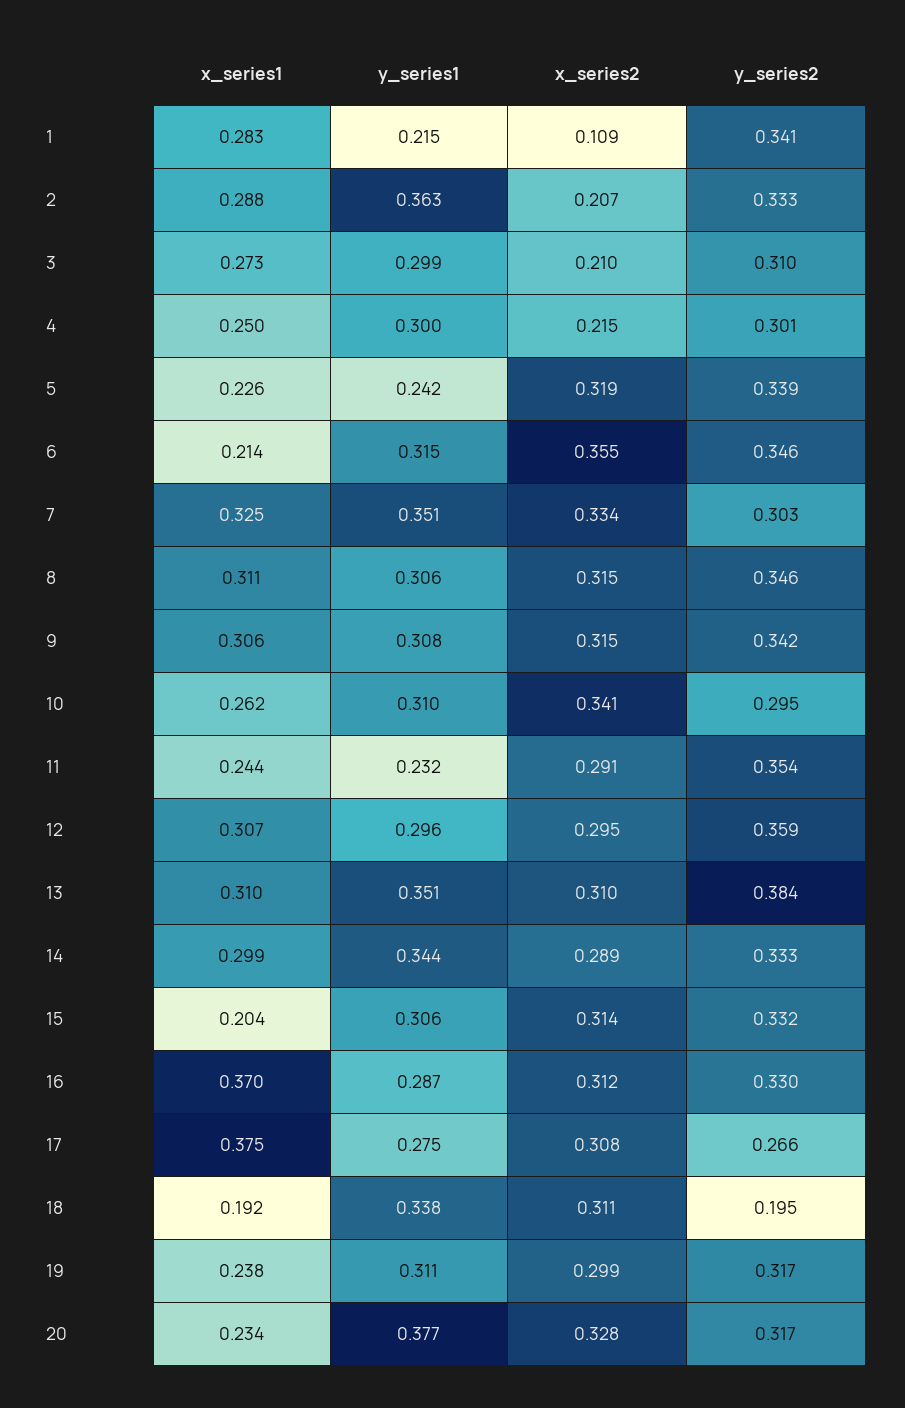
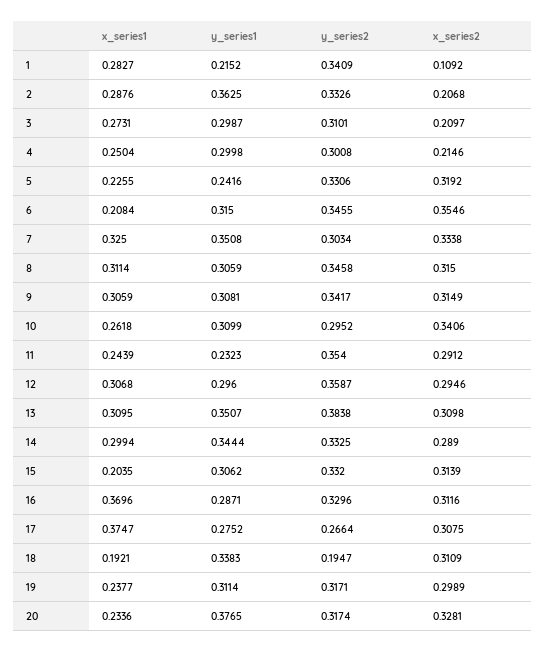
  {
    "x_series1": {
      "1": 0.2827,
      "2": 0.2876,
      "3": 0.2731,
      "4": 0.2504,
      "5": 0.2255,
-     "6": 0.214,
+     "6": 0.2084,
      "7": 0.325,
      "8": 0.3114,
      "9": 0.3059,
      "10": 0.2618,
      "11": 0.2439,
      "12": 0.3068,
      "13": 0.3095,
      "14": 0.2994,
      "15": 0.2035,
      "16": 0.3696,
      "17": 0.3747,
      "18": 0.1921,
      "19": 0.2377,
      "20": 0.2336
    },
    "y_series1": {
      "1": 0.2152,
      "2": 0.3625,
      "3": 0.2987,
      "4": 0.2998,
      "5": 0.2416,
      "6": 0.315,
      "7": 0.3508,
      "8": 0.3059,
      "9": 0.3081,
      "10": 0.3099,
      "11": 0.2323,
      "12": 0.296,
      "13": 0.3507,
      "14": 0.3444,
      "15": 0.3062,
      "16": 0.2871,
      "17": 0.2752,
      "18": 0.3383,
      "19": 0.3114,
      "20": 0.3765
    },
    "x_series2": {
      "1": 0.1092,
      "2": 0.2068,
      "3": 0.2097,
      "4": 0.2146,
      "5": 0.3192,
      "6": 0.3546,
      "7": 0.3338,
      "8": 0.315,
      "9": 0.3149,
      "10": 0.3406,
      "11": 0.2912,
      "12": 0.2946,
      "13": 0.3098,
      "14": 0.289,
      "15": 0.3139,
      "16": 0.3116,
      "17": 0.3075,
      "18": 0.3109,
      "19": 0.2989,
      "20": 0.3281
    },
    "y_series2": {
      "1": 0.3409,
      "2": 0.3326,
      "3": 0.3101,
      "4": 0.3008,
-     "5": 0.339,
+     "5": 0.3306,
      "6": 0.3455,
      "7": 0.3034,
      "8": 0.3458,
      "9": 0.3417,
      "10": 0.2952,
      "11": 0.354,
      "12": 0.3587,
      "13": 0.3838,
      "14": 0.3325,
      "15": 0.332,
      "16": 0.3296,
      "17": 0.2664,
      "18": 0.1947,
      "19": 0.3171,
      "20": 0.3174
    }
  }

